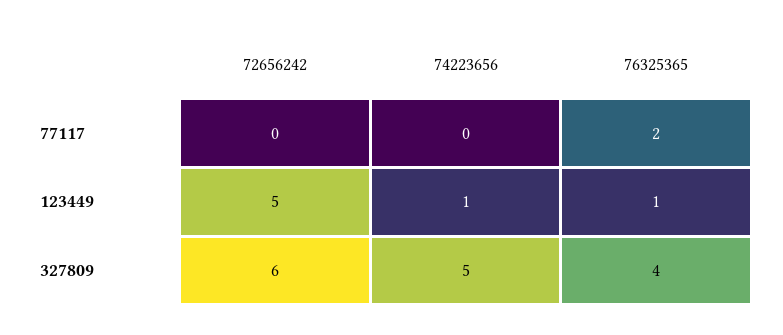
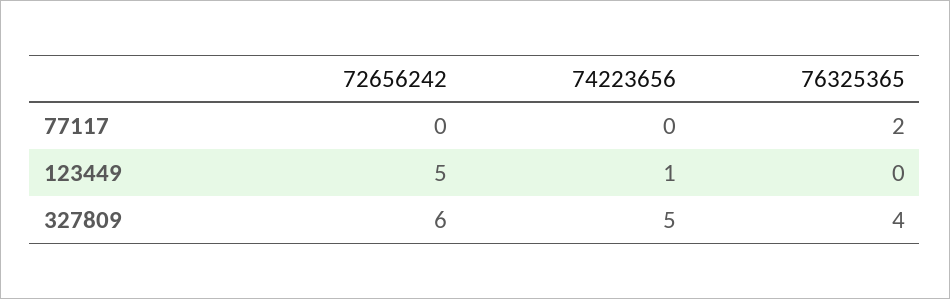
  {
    "72656242": {
      "77117": 0,
      "123449": 5,
      "327809": 6
    },
    "74223656": {
      "77117": 0,
      "123449": 1,
      "327809": 5
    },
    "76325365": {
      "77117": 2,
-     "123449": 1,
+     "123449": 0,
      "327809": 4
    }
  }

